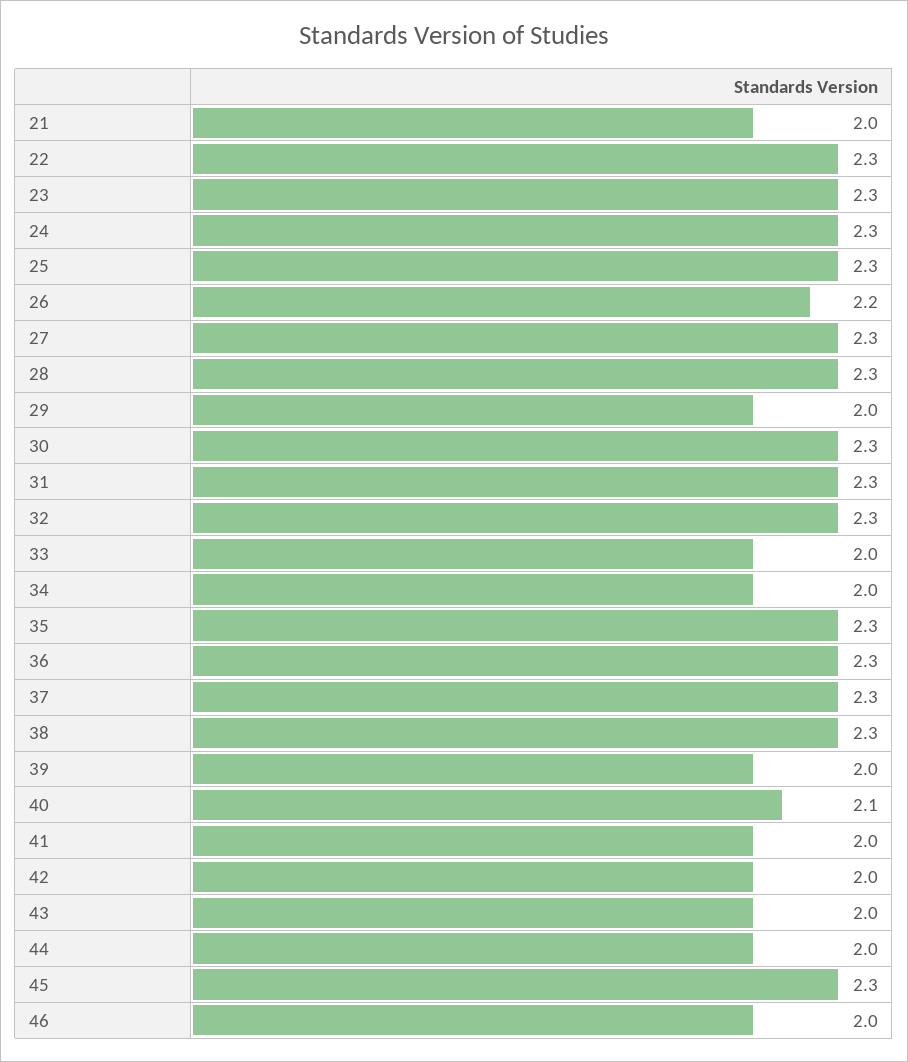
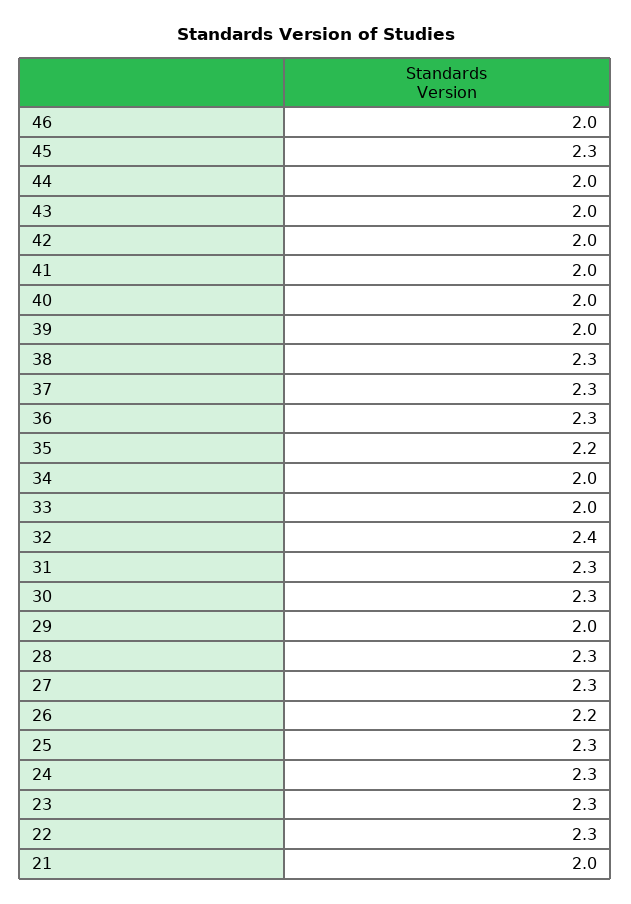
  {
    "21": 2,
    "22": 2.3,
    "23": 2.3,
    "24": 2.3,
    "25": 2.3,
    "26": 2.2,
    "27": 2.3,
    "28": 2.3,
    "29": 2,
    "30": 2.3,
    "31": 2.3,
-   "32": 2.3,
+   "32": 2.4,
    "33": 2,
    "34": 2,
-   "35": 2.3,
+   "35": 2.2,
    "36": 2.3,
    "37": 2.3,
    "38": 2.3,
    "39": 2,
-   "40": 2.1,
+   "40": 2,
    "41": 2,
    "42": 2,
    "43": 2,
    "44": 2,
    "45": 2.3,
    "46": 2
  }

